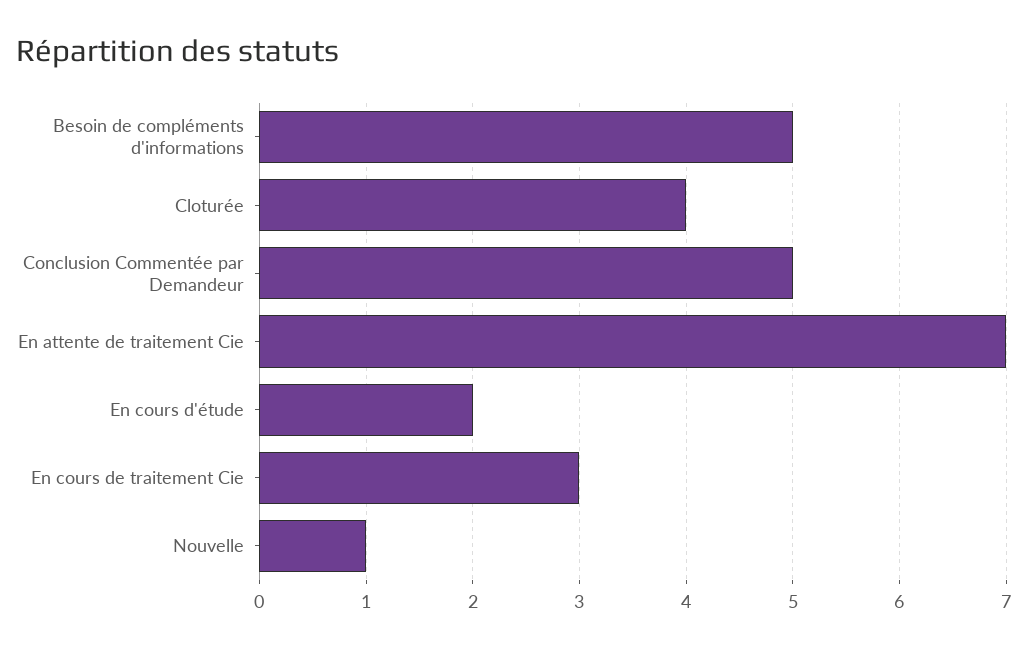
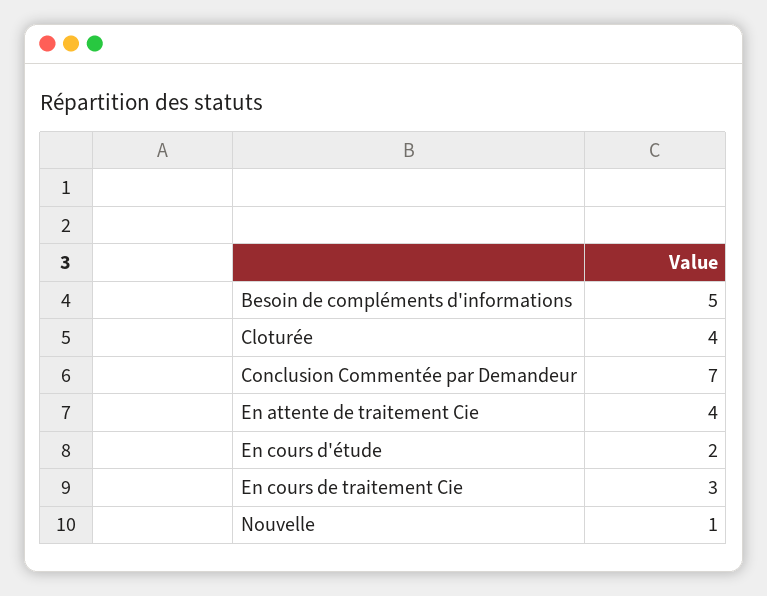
  {
    "Besoin de compléments d'informations": 5,
    "Cloturée": 4,
-   "Conclusion Commentée par Demandeur": 5,
+   "Conclusion Commentée par Demandeur": 7,
-   "En attente de traitement Cie": 7,
+   "En attente de traitement Cie": 4,
    "En cours d'étude": 2,
    "En cours de traitement Cie": 3,
    "Nouvelle": 1
  }

